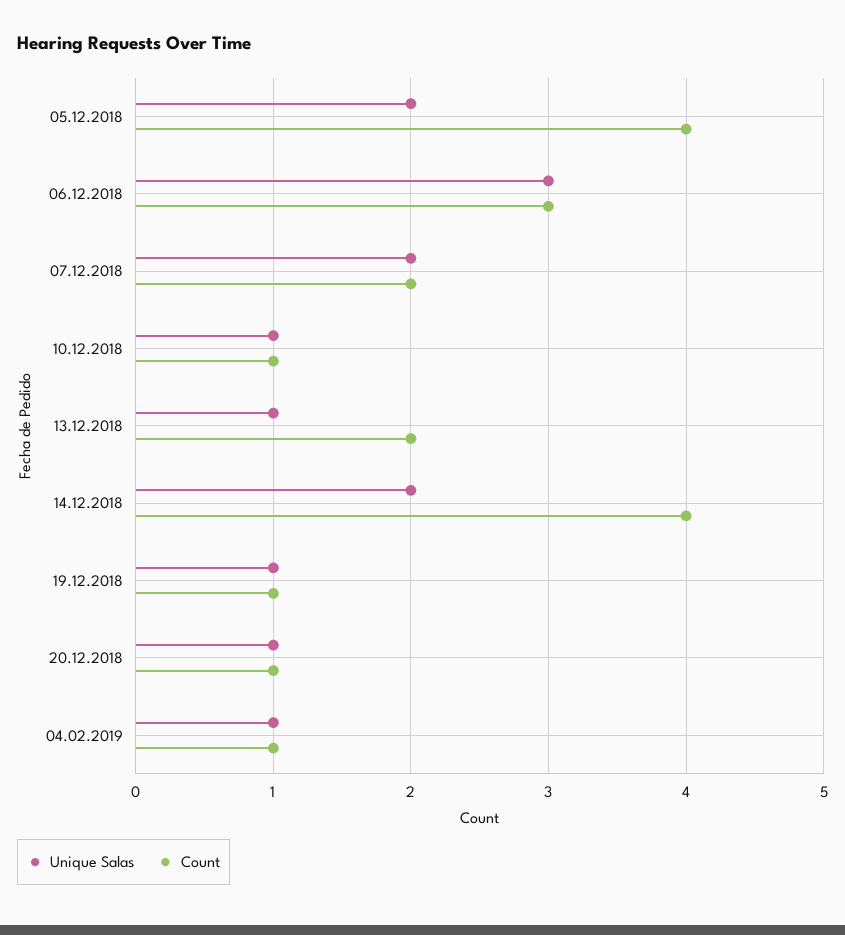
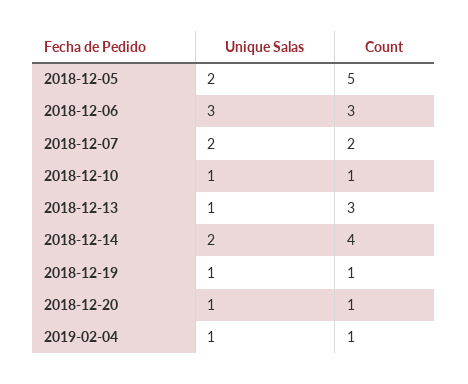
  {
    "Unique Salas": {
      "05.12.2018": 2,
      "06.12.2018": 3,
      "07.12.2018": 2,
      "10.12.2018": 1,
      "13.12.2018": 1,
      "14.12.2018": 2,
      "19.12.2018": 1,
      "20.12.2018": 1,
      "04.02.2019": 1
    },
    "Count": {
-     "05.12.2018": 4,
+     "05.12.2018": 5,
      "06.12.2018": 3,
      "07.12.2018": 2,
      "10.12.2018": 1,
-     "13.12.2018": 2,
+     "13.12.2018": 3,
      "14.12.2018": 4,
      "19.12.2018": 1,
      "20.12.2018": 1,
      "04.02.2019": 1
    }
  }

